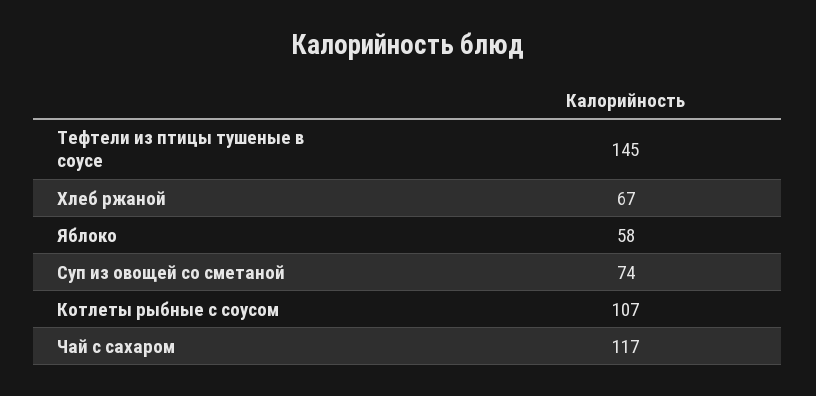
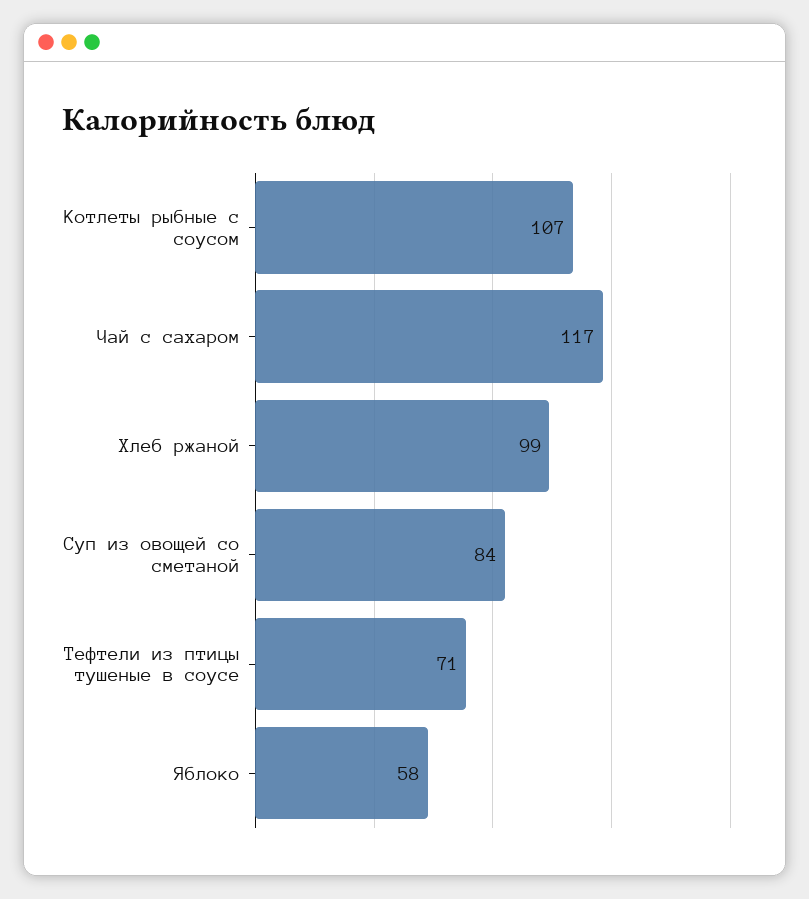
  {
-   "Тефтели из птицы тушеные в соусе": 145,
+   "Тефтели из птицы тушеные в соусе": 71,
-   "Хлеб ржаной": 67,
+   "Хлеб ржаной": 99,
    "Яблоко": 58,
-   "Суп из овощей со сметаной": 74,
+   "Суп из овощей со сметаной": 84,
    "Котлеты рыбные с соусом": 107,
    "Чай с сахаром": 117
  }

